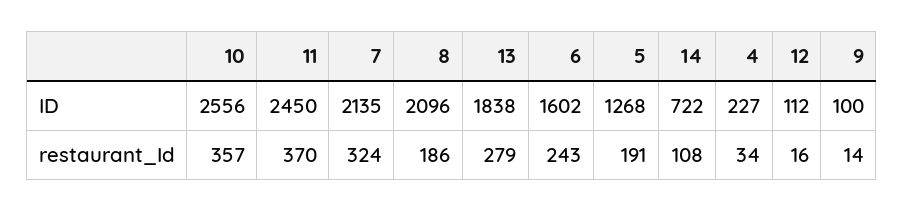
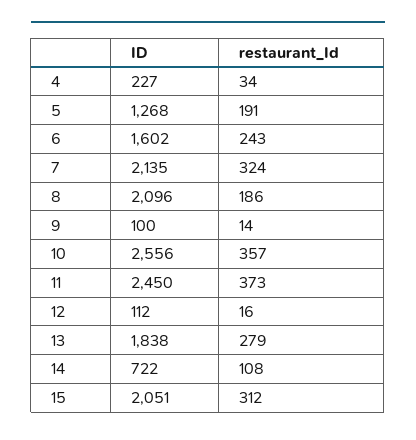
  {
    "10": {
      "ID": 2556,
      "restaurant_Id": 357
    },
    "11": {
      "ID": 2450,
-     "restaurant_Id": 370
+     "restaurant_Id": 373
    },
    "7": {
      "ID": 2135,
      "restaurant_Id": 324
    },
    "8": {
      "ID": 2096,
      "restaurant_Id": 186
    },
    "13": {
      "ID": 1838,
      "restaurant_Id": 279
    },
    "6": {
      "ID": 1602,
      "restaurant_Id": 243
    },
    "5": {
      "ID": 1268,
      "restaurant_Id": 191
    },
    "14": {
      "ID": 722,
      "restaurant_Id": 108
    },
    "4": {
      "ID": 227,
      "restaurant_Id": 34
    },
    "12": {
      "ID": 112,
      "restaurant_Id": 16
    },
    "9": {
      "ID": 100,
      "restaurant_Id": 14
-   }
+   },
+   "15": {
+     "ID": 2051,
+     "restaurant_Id": 312
+   }
  }

